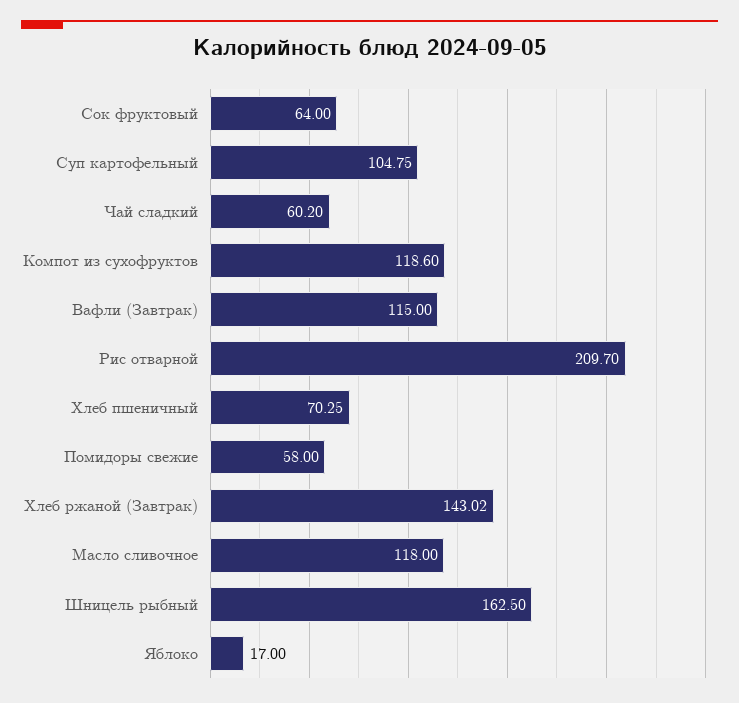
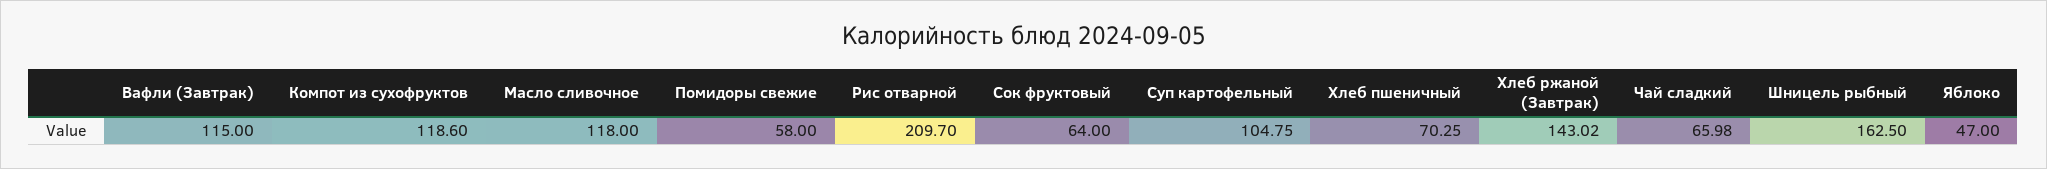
  {
    "Сок фруктовый": 64,
    "Суп картофельный": 104.75,
-   "Чай сладкий": 60.2,
+   "Чай сладкий": 65.98,
    "Компот из сухофруктов": 118.6,
    "Вафли (Завтрак)": 115,
    "Рис отварной": 209.7,
    "Хлеб пшеничный": 70.25,
    "Помидоры свежие": 58,
    "Хлеб ржаной (Завтрак)": 143.02,
    "Масло сливочное": 118,
    "Шницель рыбный": 162.5,
-   "Яблоко": 17
+   "Яблоко": 47
  }

